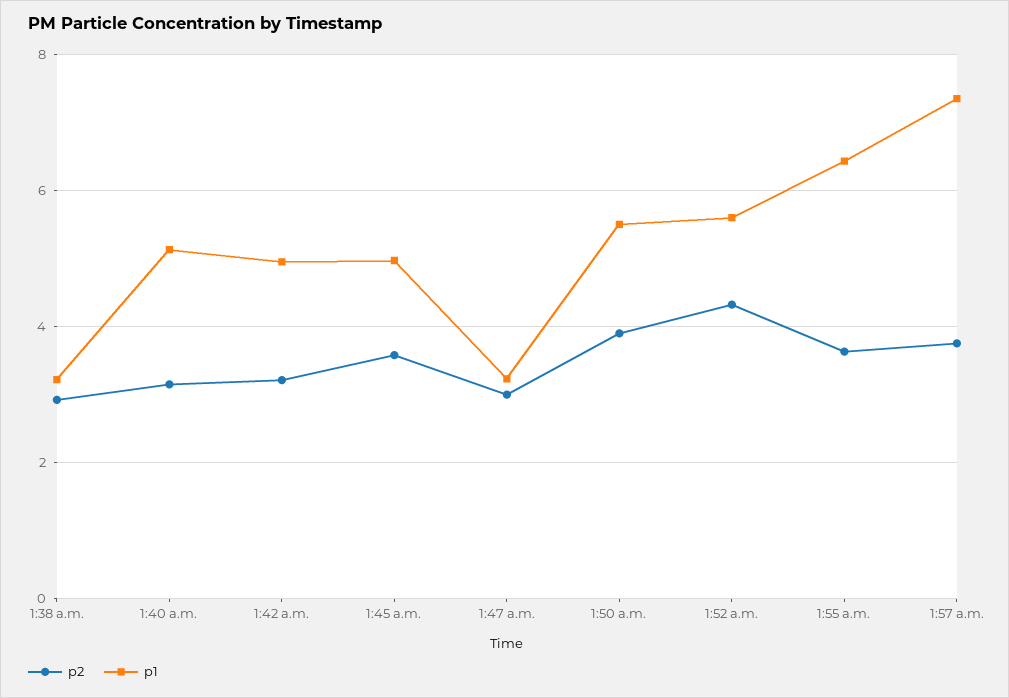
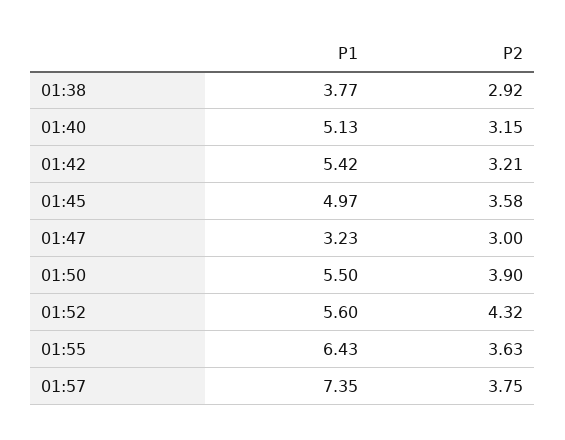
  {
    "p2": {
      "1:38 a.m.": 2.92,
      "1:40 a.m.": 3.15,
      "1:42 a.m.": 3.21,
      "1:45 a.m.": 3.58,
      "1:47 a.m.": 3,
      "1:50 a.m.": 3.9,
      "1:52 a.m.": 4.32,
      "1:55 a.m.": 3.63,
      "1:57 a.m.": 3.75
    },
    "p1": {
-     "1:38 a.m.": 3.2,
+     "1:38 a.m.": 3.77,
      "1:40 a.m.": 5.13,
-     "1:42 a.m.": 5,
+     "1:42 a.m.": 5.42,
      "1:45 a.m.": 4.97,
      "1:47 a.m.": 3.23,
      "1:50 a.m.": 5.5,
      "1:52 a.m.": 5.6,
      "1:55 a.m.": 6.43,
      "1:57 a.m.": 7.35
    }
  }

